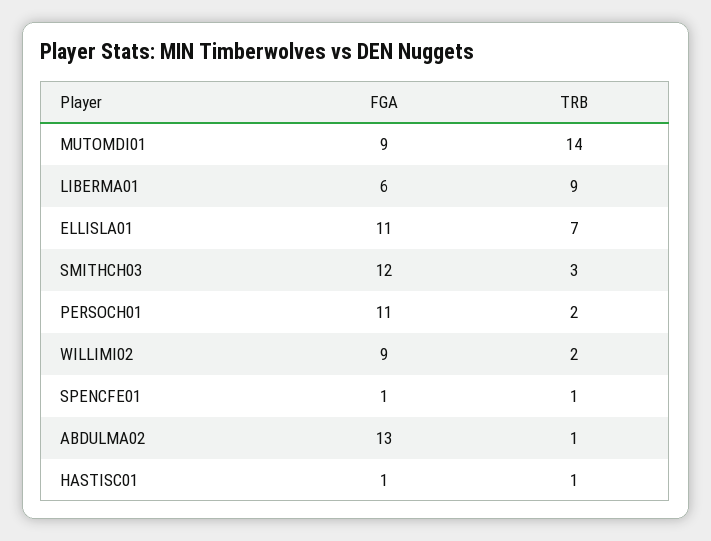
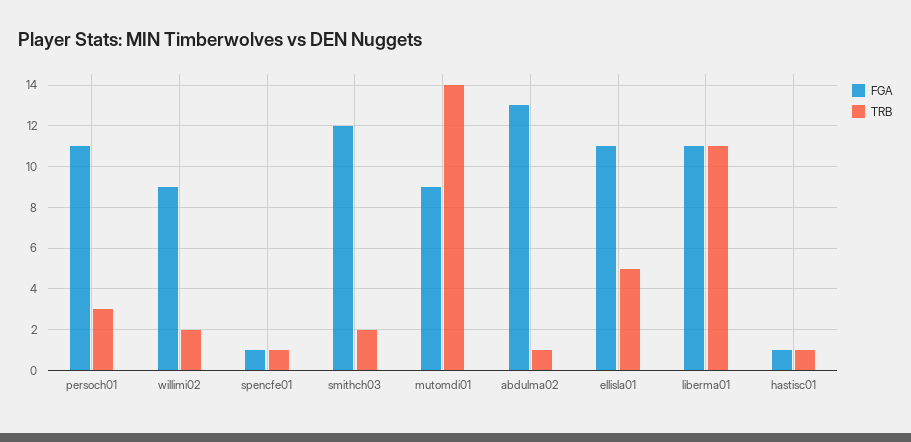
  {
    "FGA": {
      "MUTOMDI01": 9,
-     "LIBERMA01": 6,
+     "LIBERMA01": 11,
      "ELLISLA01": 11,
      "SMITHCH03": 12,
      "PERSOCH01": 11,
      "WILLIMI02": 9,
      "SPENCFE01": 1,
      "ABDULMA02": 13,
      "HASTISC01": 1
    },
    "TRB": {
      "MUTOMDI01": 14,
-     "LIBERMA01": 9,
+     "LIBERMA01": 11,
-     "ELLISLA01": 7,
+     "ELLISLA01": 5,
-     "SMITHCH03": 3,
+     "SMITHCH03": 2,
-     "PERSOCH01": 2,
+     "PERSOCH01": 3,
      "WILLIMI02": 2,
      "SPENCFE01": 1,
      "ABDULMA02": 1,
      "HASTISC01": 1
    }
  }

